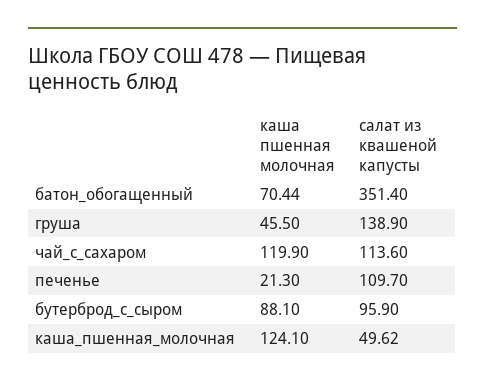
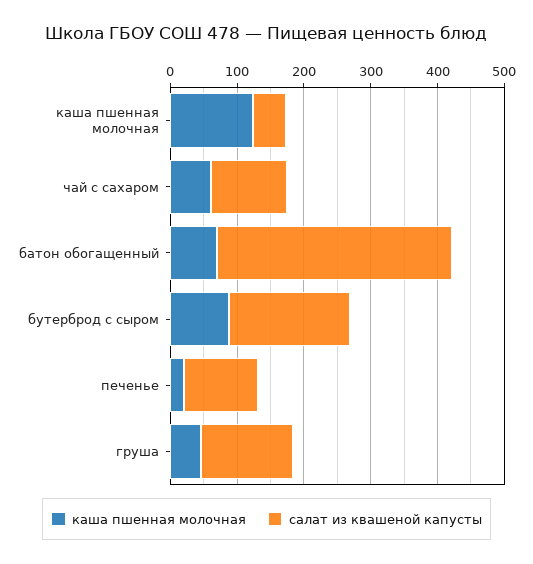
  {
    "каша пшенная молочная": {
      "батон_обогащенный": 70.44,
      "груша": 45.5,
-     "чай_с_сахаром": 119.9,
+     "чай_с_сахаром": 60,
      "печенье": 21.3,
      "бутерброд_с_сыром": 88.1,
      "каша_пшенная_молочная": 124.1
    },
    "салат из квашеной капусты": {
      "батон_обогащенный": 351.4,
      "груша": 138.9,
      "чай_с_сахаром": 113.6,
      "печенье": 109.7,
-     "бутерброд_с_сыром": 95.9,
+     "бутерброд_с_сыром": 180,
      "каша_пшенная_молочная": 49.62
    }
  }

